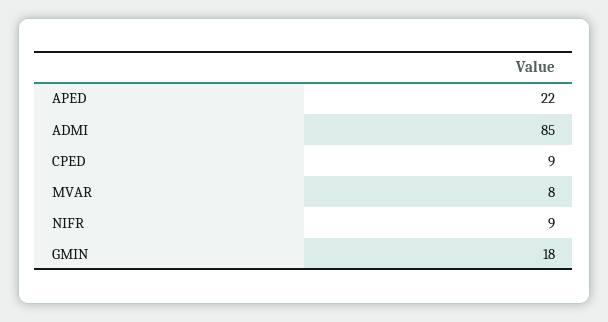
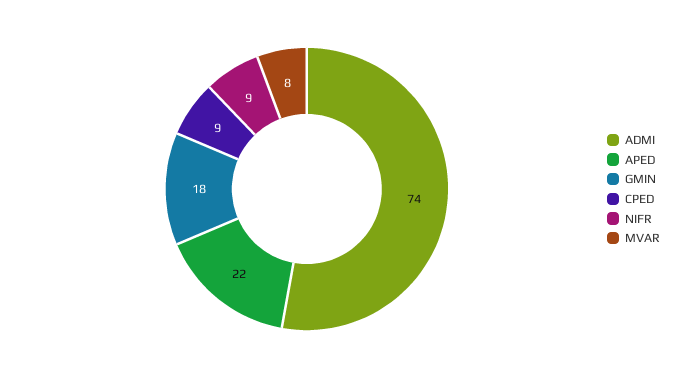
  {
    "APED": 22,
-   "ADMI": 85,
+   "ADMI": 74,
    "CPED": 9,
    "MVAR": 8,
    "NIFR": 9,
    "GMIN": 18
  }

